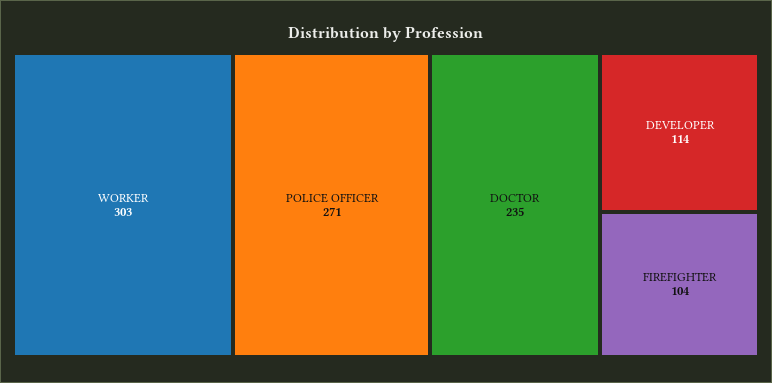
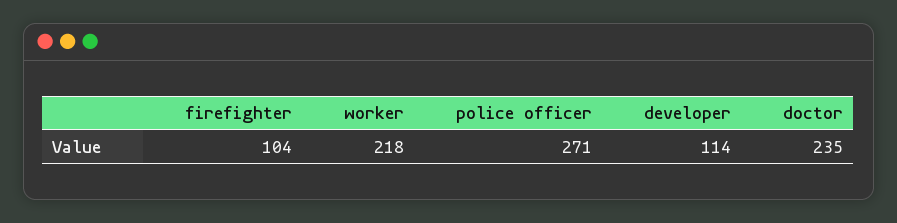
  {
-   "WORKER": 303,
+   "WORKER": 218,
    "POLICE OFFICER": 271,
    "DOCTOR": 235,
    "DEVELOPER": 114,
    "FIREFIGHTER": 104
  }

